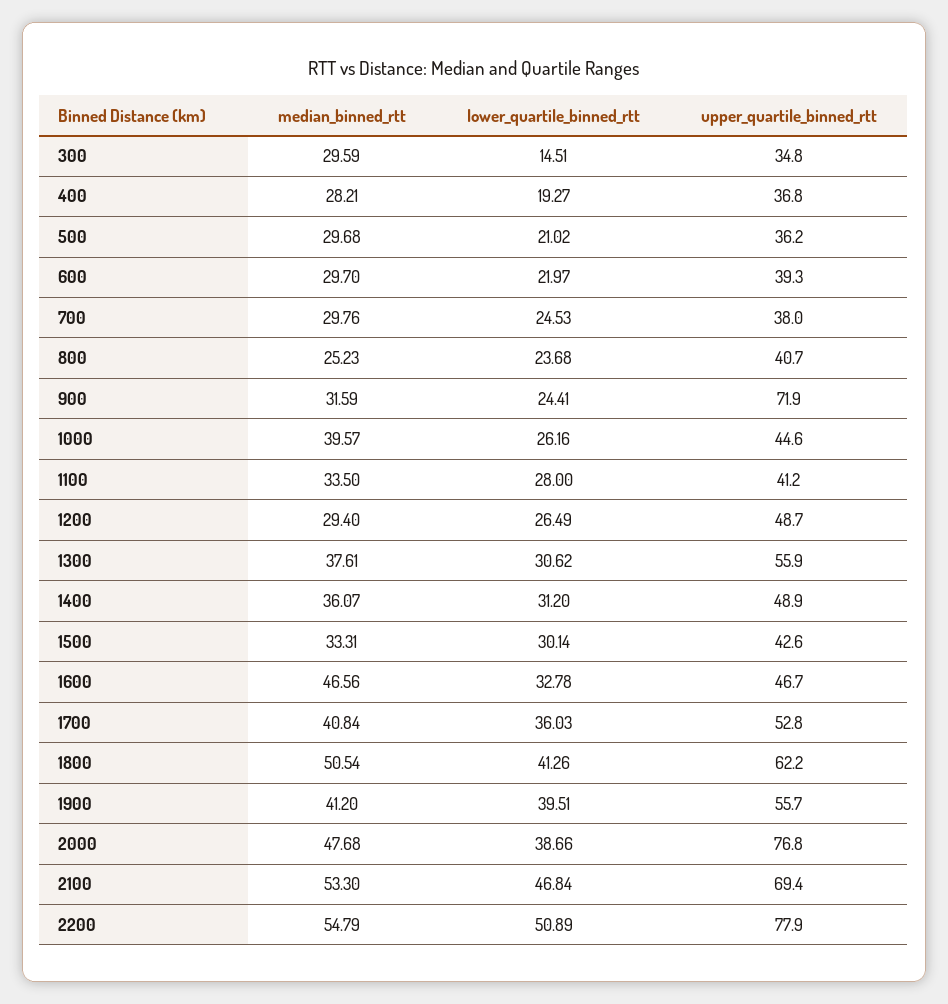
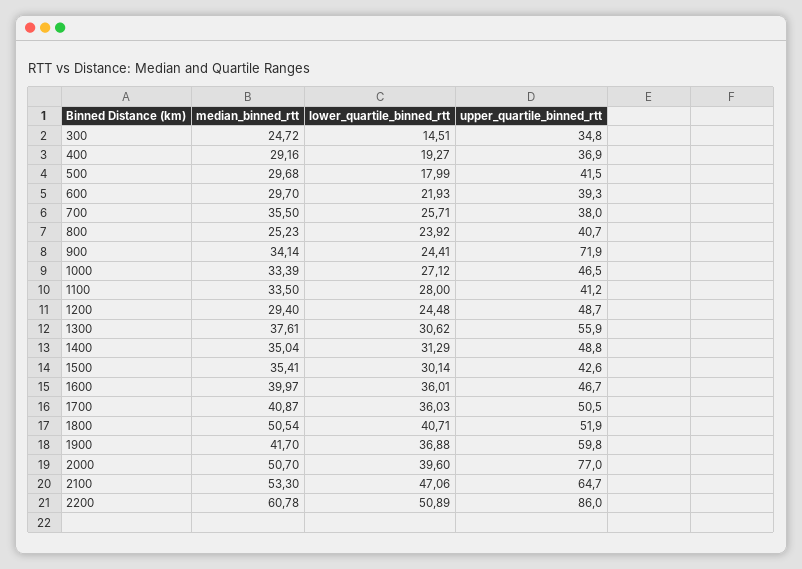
  {
    "median_binned_rtt": {
-     "300": 29.59,
+     "300": 24.72,
-     "400": 28.21,
+     "400": 29.16,
      "500": 29.68,
      "600": 29.7,
-     "700": 29.76,
+     "700": 35.5,
      "800": 25.23,
-     "900": 31.59,
+     "900": 34.14,
-     "1000": 39.57,
+     "1000": 33.39,
      "1100": 33.5,
      "1200": 29.4,
      "1300": 37.61,
-     "1400": 36.07,
+     "1400": 35.04,
-     "1500": 33.31,
+     "1500": 35.41,
-     "1600": 46.56,
+     "1600": 39.97,
-     "1700": 40.84,
+     "1700": 40.87,
      "1800": 50.54,
-     "1900": 41.2,
+     "1900": 41.7,
-     "2000": 47.68,
+     "2000": 50.7,
      "2100": 53.3,
-     "2200": 54.79
+     "2200": 60.78
    },
    "lower_quartile_binned_rtt": {
      "300": 14.51,
      "400": 19.27,
-     "500": 21.02,
+     "500": 17.99,
-     "600": 21.97,
+     "600": 21.93,
-     "700": 24.53,
+     "700": 25.71,
-     "800": 23.68,
+     "800": 23.92,
      "900": 24.41,
-     "1000": 26.16,
+     "1000": 27.12,
      "1100": 28,
-     "1200": 26.49,
+     "1200": 24.48,
      "1300": 30.62,
-     "1400": 31.2,
+     "1400": 31.29,
      "1500": 30.14,
-     "1600": 32.78,
+     "1600": 36.01,
      "1700": 36.03,
-     "1800": 41.26,
+     "1800": 40.71,
-     "1900": 39.51,
+     "1900": 36.88,
-     "2000": 38.66,
+     "2000": 39.6,
-     "2100": 46.84,
+     "2100": 47.06,
      "2200": 50.89
    },
    "upper_quartile_binned_rtt": {
      "300": 34.8,
-     "400": 36.8,
+     "400": 36.9,
-     "500": 36.2,
+     "500": 41.5,
      "600": 39.3,
      "700": 38,
      "800": 40.7,
      "900": 71.9,
-     "1000": 44.6,
+     "1000": 46.5,
      "1100": 41.2,
      "1200": 48.7,
      "1300": 55.9,
-     "1400": 48.9,
+     "1400": 48.8,
      "1500": 42.6,
      "1600": 46.7,
-     "1700": 52.8,
+     "1700": 50.5,
-     "1800": 62.2,
+     "1800": 51.9,
-     "1900": 55.7,
+     "1900": 59.8,
-     "2000": 76.8,
+     "2000": 77,
-     "2100": 69.4,
+     "2100": 64.7,
-     "2200": 77.9
+     "2200": 86
    }
  }

